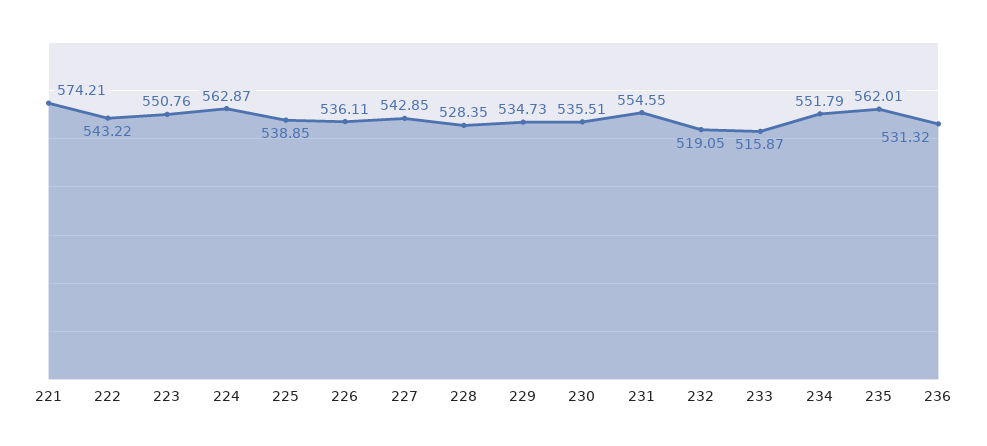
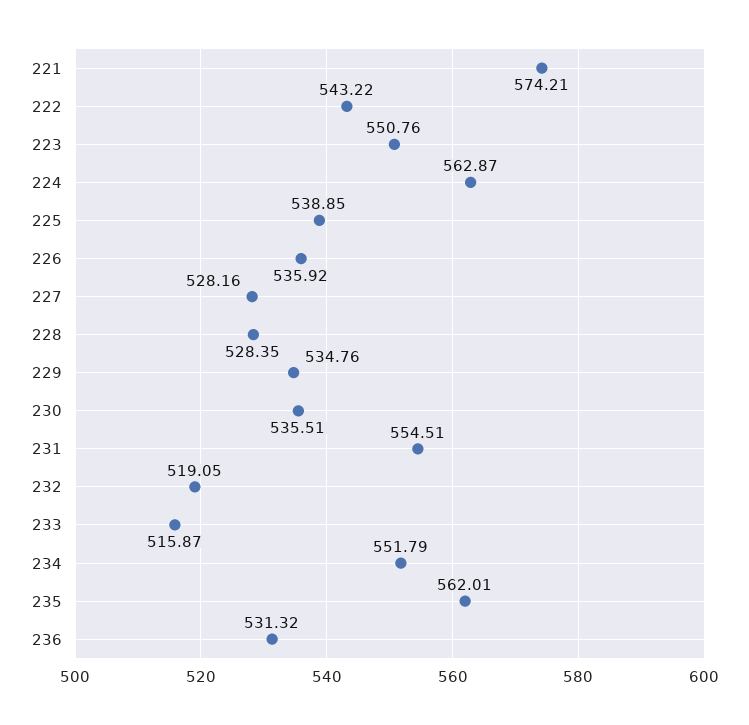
  {
    "221": 574.21,
    "222": 543.22,
    "223": 550.76,
    "224": 562.87,
    "225": 538.85,
-   "226": 536.11,
+   "226": 535.92,
-   "227": 542.85,
+   "227": 528.16,
    "228": 528.35,
-   "229": 534.73,
+   "229": 534.76,
    "230": 535.51,
-   "231": 554.55,
+   "231": 554.51,
    "232": 519.05,
    "233": 515.87,
    "234": 551.79,
    "235": 562.01,
    "236": 531.32
  }

